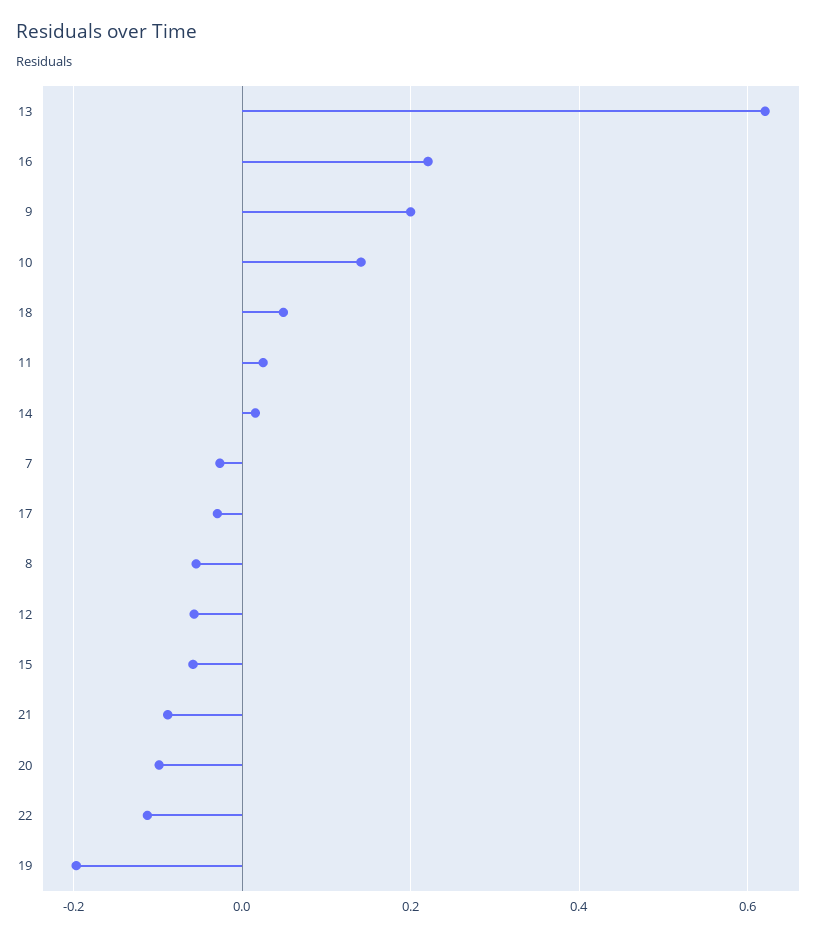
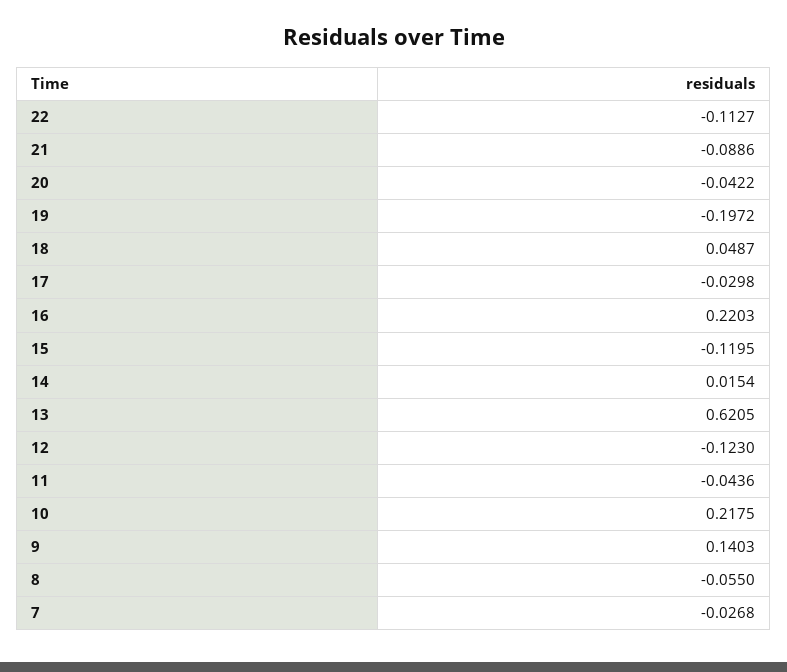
  {
    "13": 0.6205,
    "16": 0.2203,
-   "9": 0.2,
+   "9": 0.1403,
-   "10": 0.14,
+   "10": 0.2175,
    "18": 0.0487,
-   "11": 0.02,
+   "11": -0.0436,
    "14": 0.0154,
    "7": -0.0268,
    "17": -0.0298,
    "8": -0.055,
-   "12": -0.06,
+   "12": -0.123,
-   "15": -0.06,
+   "15": -0.1195,
    "21": -0.0886,
-   "20": -0.1,
+   "20": -0.0422,
    "22": -0.1127,
    "19": -0.1972
  }

